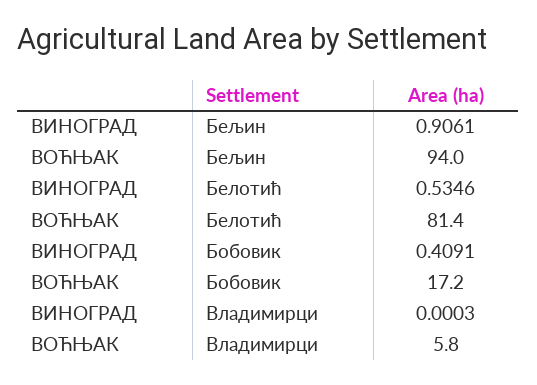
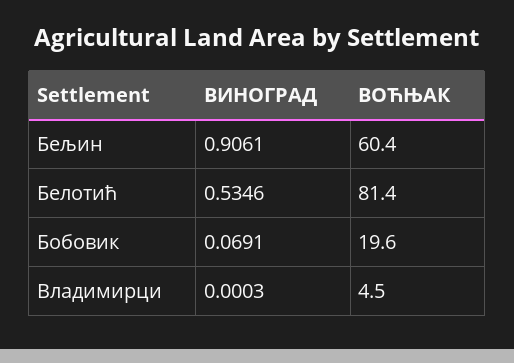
  {
    "ВИНОГРАД": {
      "Бељин": 0.9061,
      "Белотић": 0.5346,
-     "Бобовик": 0.4091,
+     "Бобовик": 0.0691,
      "Владимирци": 0.0003
    },
    "ВОЋЊАК": {
-     "Бељин": 94,
+     "Бељин": 60.4,
      "Белотић": 81.4,
-     "Бобовик": 17.2,
+     "Бобовик": 19.6,
-     "Владимирци": 5.8
+     "Владимирци": 4.5
    }
  }

